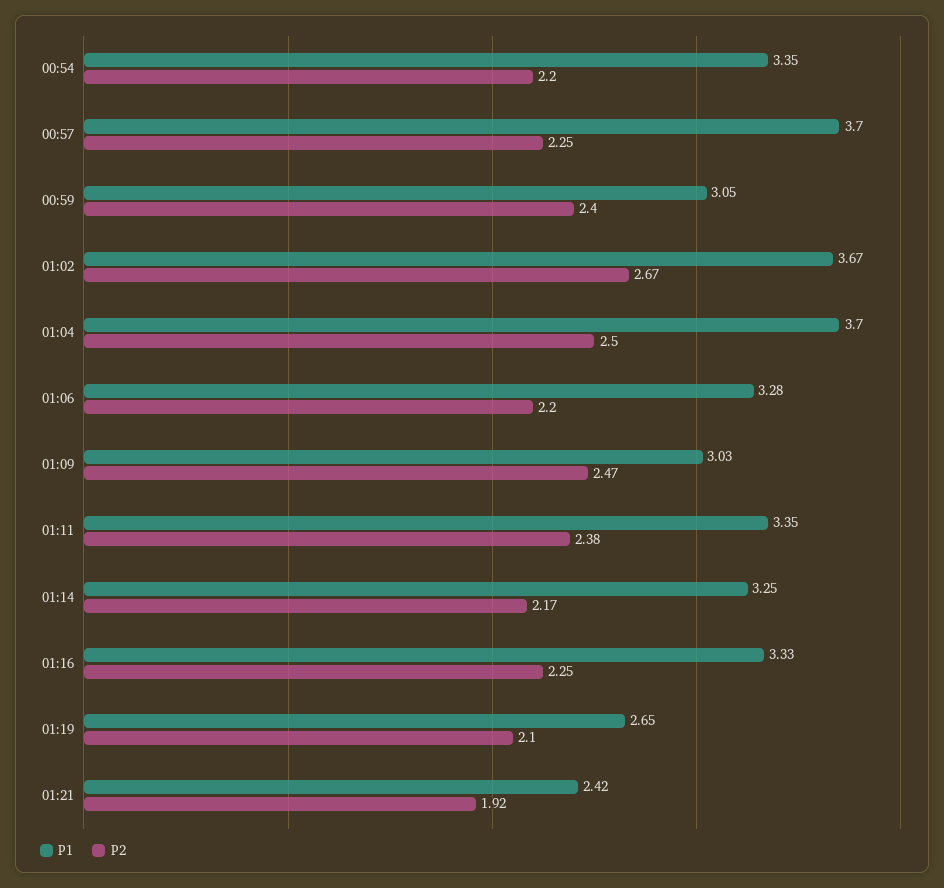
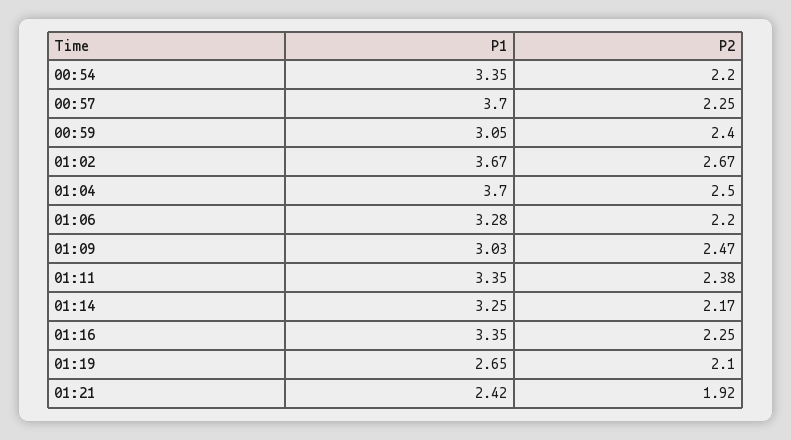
  {
    "P1": {
      "00:54": 3.35,
      "00:57": 3.7,
      "00:59": 3.05,
      "01:02": 3.67,
      "01:04": 3.7,
      "01:06": 3.28,
      "01:09": 3.03,
      "01:11": 3.35,
      "01:14": 3.25,
-     "01:16": 3.33,
+     "01:16": 3.35,
      "01:19": 2.65,
      "01:21": 2.42
    },
    "P2": {
      "00:54": 2.2,
      "00:57": 2.25,
      "00:59": 2.4,
      "01:02": 2.67,
      "01:04": 2.5,
      "01:06": 2.2,
      "01:09": 2.47,
      "01:11": 2.38,
      "01:14": 2.17,
      "01:16": 2.25,
      "01:19": 2.1,
      "01:21": 1.92
    }
  }

